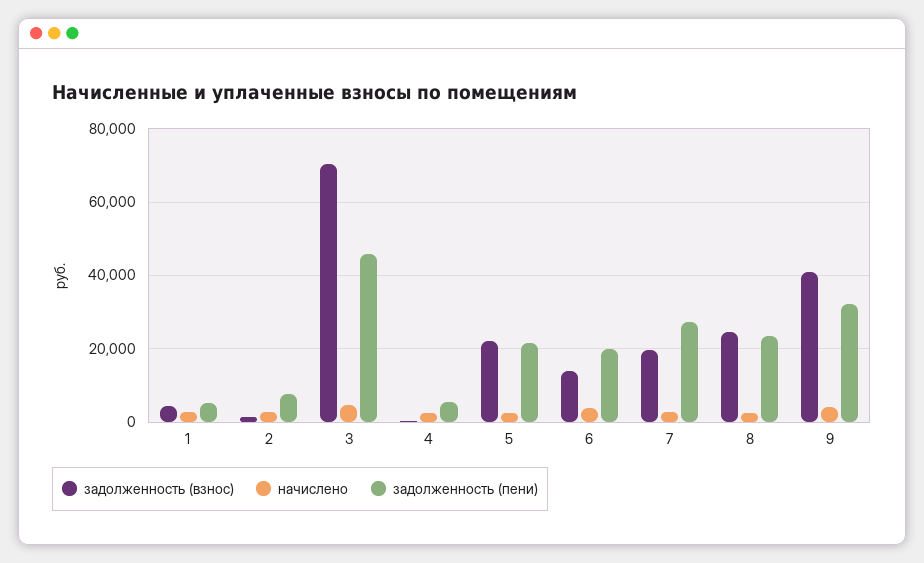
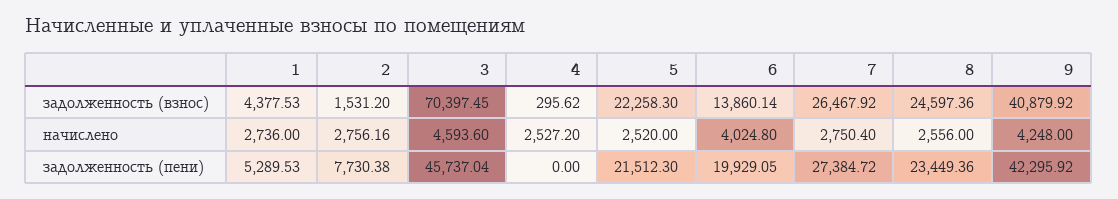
  {
    "задолженность (взнос)": {
      "1": 4377.53,
      "2": 1531.2,
      "3": 70397.45,
      "4": 295.62,
      "5": 22258.3,
      "6": 13860.14,
-     "7": 20000,
+     "7": 26467.92,
      "8": 24597.36,
      "9": 40879.92
    },
    "начислено": {
      "1": 2736,
      "2": 2756.16,
      "3": 4593.6,
      "4": 2527.2,
      "5": 2520,
      "6": 4024.8,
      "7": 2750.4,
      "8": 2556,
      "9": 4248
    },
    "задолженность (пени)": {
      "1": 5289.53,
      "2": 7730.38,
      "3": 45737.04,
-     "4": 6000,
+     "4": 0,
      "5": 21512.3,
      "6": 19929.05,
      "7": 27384.72,
      "8": 23449.36,
-     "9": 32000
+     "9": 42295.92
    }
  }

